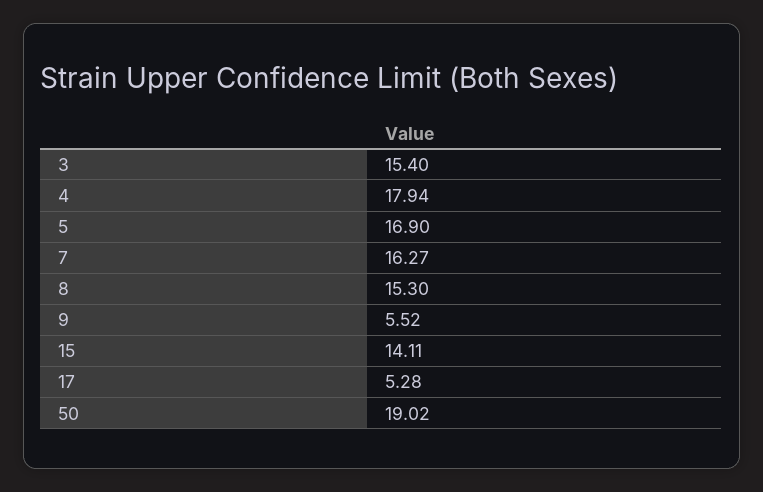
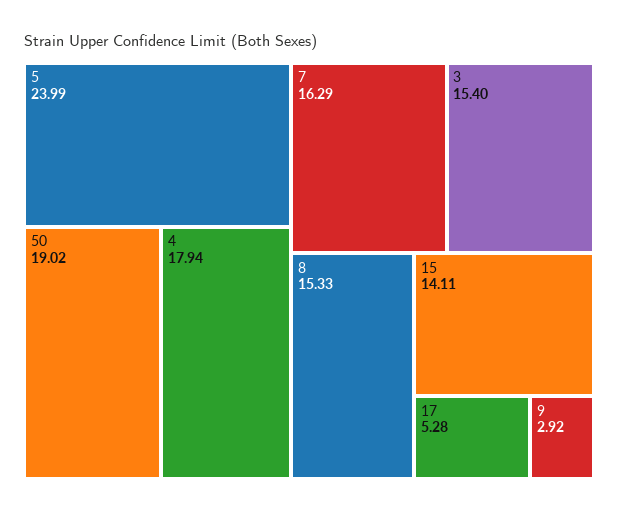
  {
    "3": 15.4,
    "4": 17.94,
-   "5": 16.9,
+   "5": 23.99,
-   "7": 16.27,
+   "7": 16.29,
-   "8": 15.3,
+   "8": 15.33,
-   "9": 5.52,
+   "9": 2.92,
    "15": 14.11,
    "17": 5.28,
    "50": 19.02
  }

